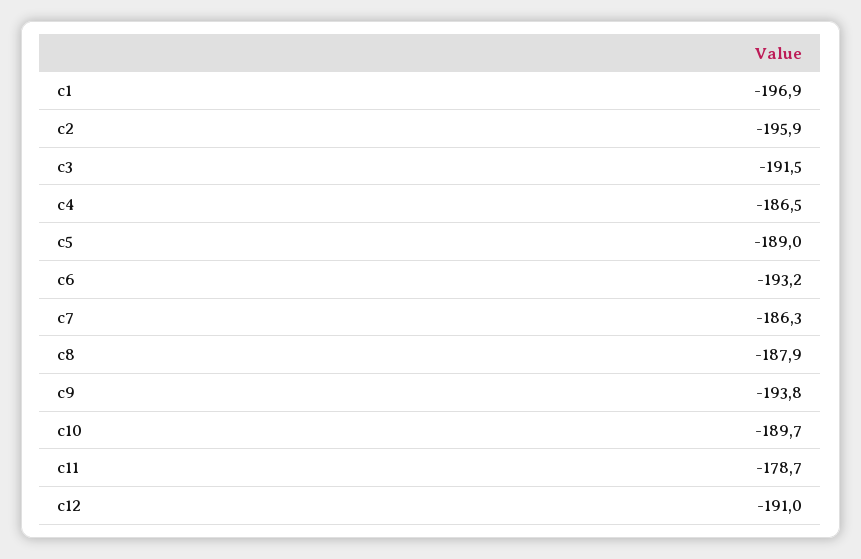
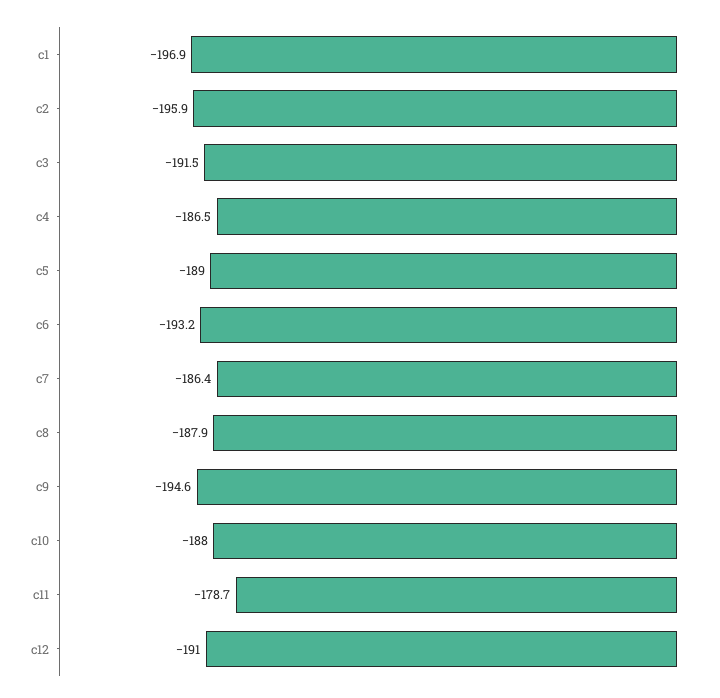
  {
    "c1": -196.9,
    "c2": -195.9,
    "c3": -191.5,
    "c4": -186.5,
    "c5": -189,
    "c6": -193.2,
-   "c7": -186.3,
+   "c7": -186.4,
    "c8": -187.9,
-   "c9": -193.8,
+   "c9": -194.6,
-   "c10": -189.7,
+   "c10": -188,
    "c11": -178.7,
    "c12": -191
  }

